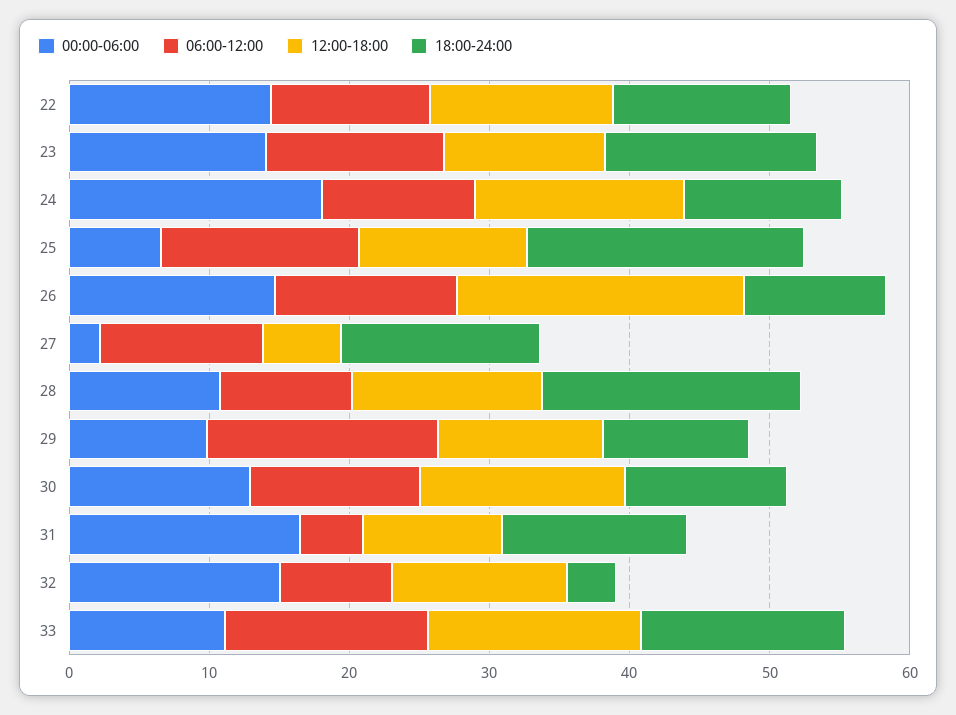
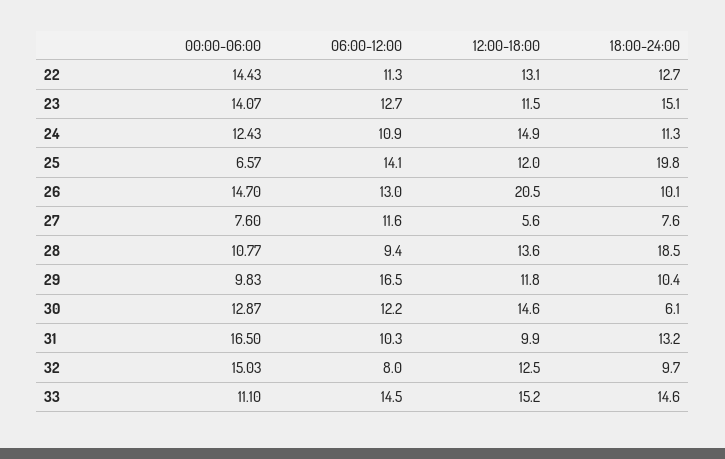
  {
    "00:00-06:00": {
      "22": 14.43,
      "23": 14.07,
-     "24": 18,
+     "24": 12.43,
      "25": 6.57,
      "26": 14.7,
-     "27": 2,
+     "27": 7.6,
      "28": 10.77,
      "29": 9.83,
      "30": 12.87,
      "31": 16.5,
      "32": 15.03,
      "33": 11.1
    },
    "06:00-12:00": {
      "22": 11.3,
      "23": 12.7,
      "24": 10.9,
      "25": 14.1,
      "26": 13,
      "27": 11.6,
      "28": 9.4,
      "29": 16.5,
      "30": 12.2,
-     "31": 4,
+     "31": 10.3,
      "32": 8,
      "33": 14.5
    },
    "12:00-18:00": {
      "22": 13.1,
      "23": 11.5,
      "24": 14.9,
      "25": 12,
      "26": 20.5,
      "27": 5.6,
      "28": 13.6,
      "29": 11.8,
      "30": 14.6,
      "31": 9.9,
      "32": 12.5,
      "33": 15.2
    },
    "18:00-24:00": {
      "22": 12.7,
      "23": 15.1,
      "24": 11.3,
      "25": 19.8,
      "26": 10.1,
-     "27": 14,
+     "27": 7.6,
      "28": 18.5,
      "29": 10.4,
-     "30": 12,
+     "30": 6.1,
      "31": 13.2,
-     "32": 4,
+     "32": 9.7,
      "33": 14.6
    }
  }

